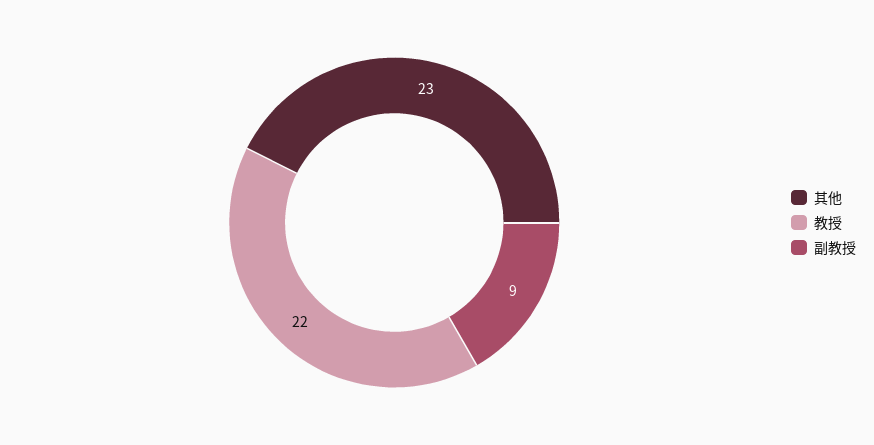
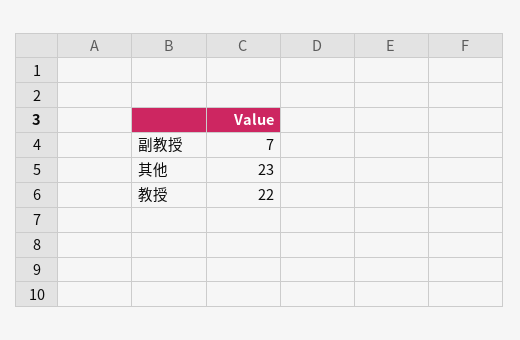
  {
    "其他": 23,
    "教授": 22,
-   "副教授": 9
+   "副教授": 7
  }

